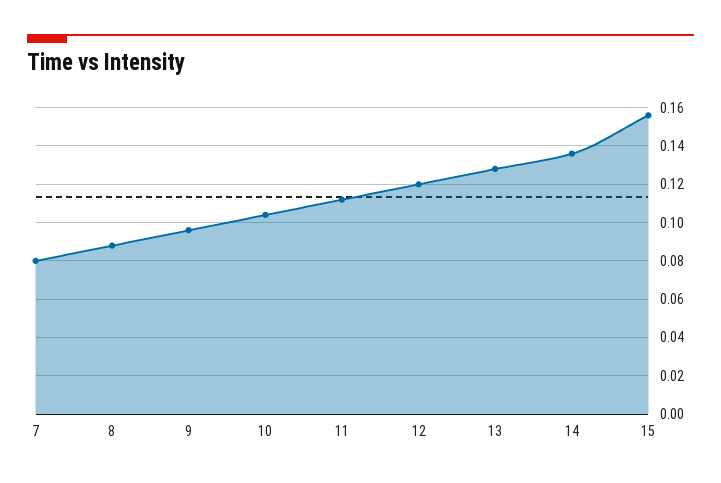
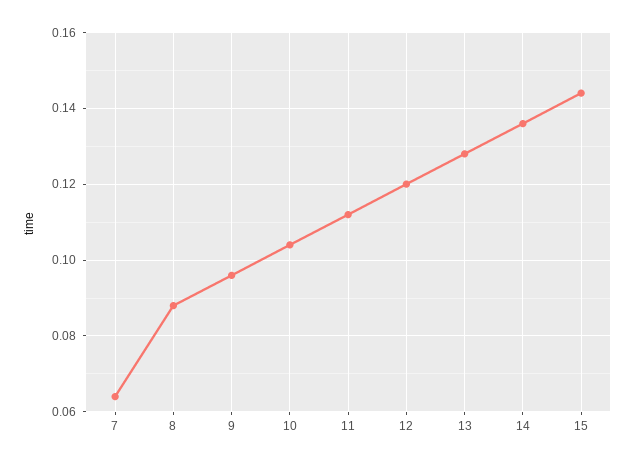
  {
-   "7": 0.08,
+   "7": 0.065,
    "8": 0.09,
    "9": 0.095,
    "10": 0.105,
    "11": 0.11,
    "12": 0.12,
    "13": 0.13,
    "14": 0.135,
-   "15": 0.155
+   "15": 0.145
  }

